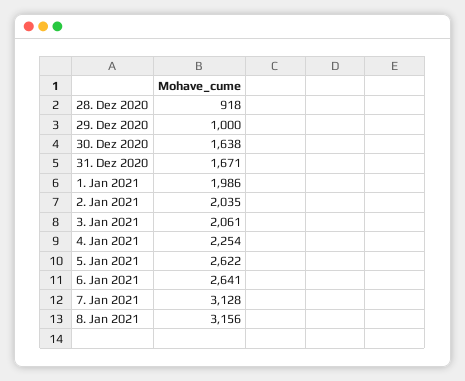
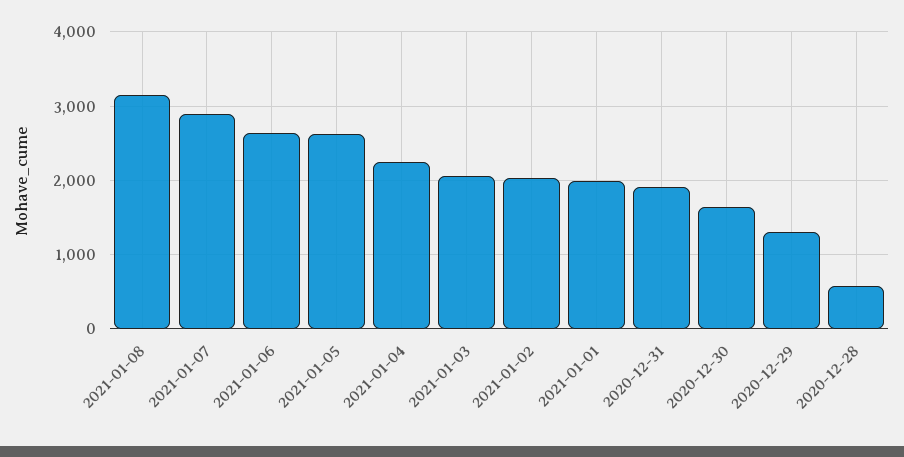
  {
-   "28. Dez 2020": 918,
+   "28. Dez 2020": 600,
-   "29. Dez 2020": 1000,
+   "29. Dez 2020": 1300,
    "30. Dez 2020": 1638,
-   "31. Dez 2020": 1671,
+   "31. Dez 2020": 1900,
    "1. Jan 2021": 1986,
    "2. Jan 2021": 2035,
    "3. Jan 2021": 2061,
    "4. Jan 2021": 2254,
    "5. Jan 2021": 2622,
    "6. Jan 2021": 2641,
-   "7. Jan 2021": 3128,
+   "7. Jan 2021": 2900,
    "8. Jan 2021": 3156
  }

